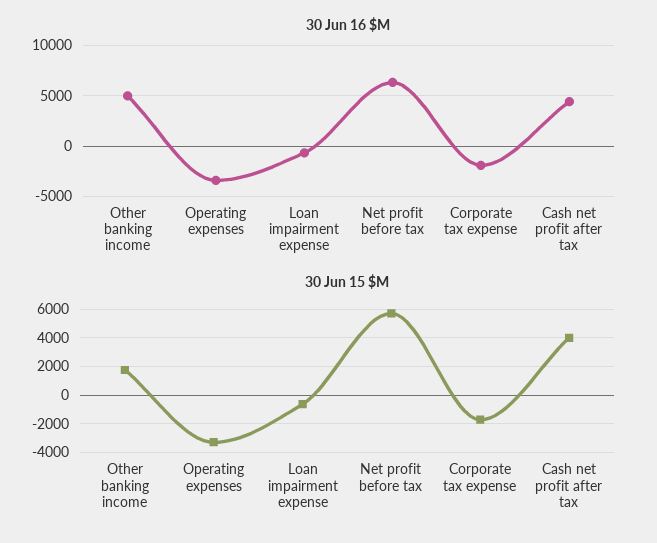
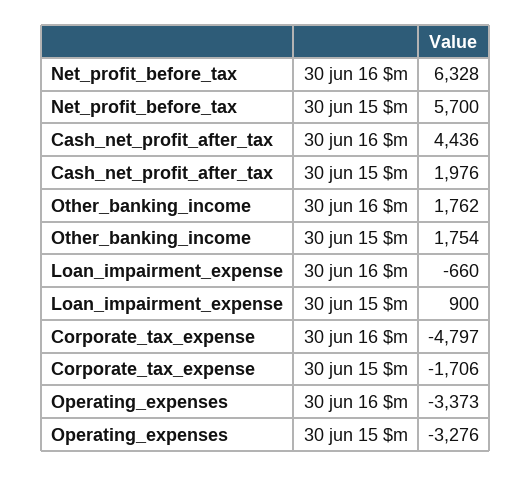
  {
    "30 Jun 16 $M": {
-     "Other banking income": 5000,
+     "Other banking income": 1762,
      "Operating expenses": -3373,
      "Loan impairment expense": -660,
      "Net profit before tax": 6328,
-     "Corporate tax expense": -2000,
+     "Corporate tax expense": -4797,
      "Cash net profit after tax": 4436
    },
    "30 Jun 15 $M": {
      "Other banking income": 1754,
      "Operating expenses": -3276,
-     "Loan impairment expense": -500,
+     "Loan impairment expense": 900,
      "Net profit before tax": 5700,
      "Corporate tax expense": -1706,
-     "Cash net profit after tax": 4000
+     "Cash net profit after tax": 1976
    }
  }

